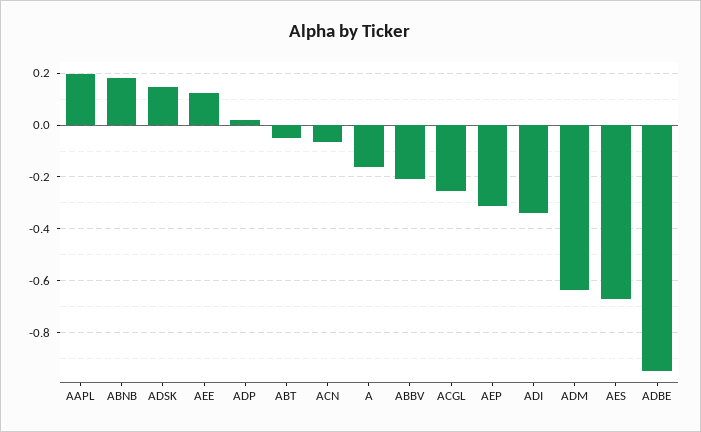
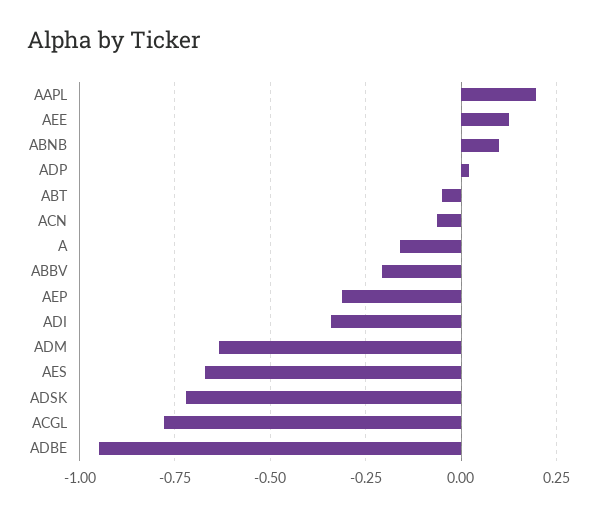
  {
    "AAPL": 0.2,
-   "ABNB": 0.175,
+   "ABNB": 0.1,
-   "ADSK": 0.15,
+   "ADSK": -0.725,
    "AEE": 0.125,
    "ADP": 0.025,
    "ABT": -0.05,
    "ACN": -0.075,
    "A": -0.15,
    "ABBV": -0.2,
-   "ACGL": -0.25,
+   "ACGL": -0.775,
    "AEP": -0.325,
    "ADI": -0.35,
    "ADM": -0.625,
    "AES": -0.675,
    "ADBE": -0.95
  }

